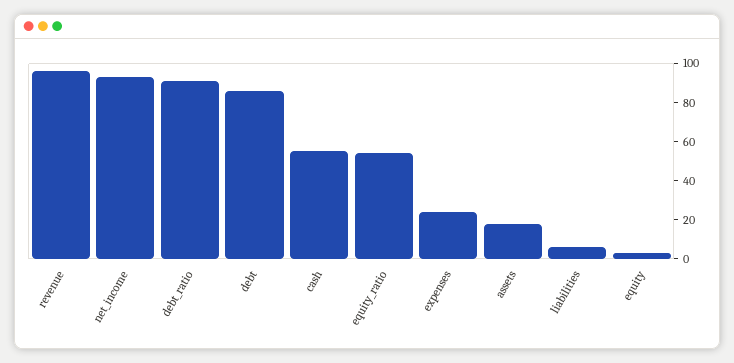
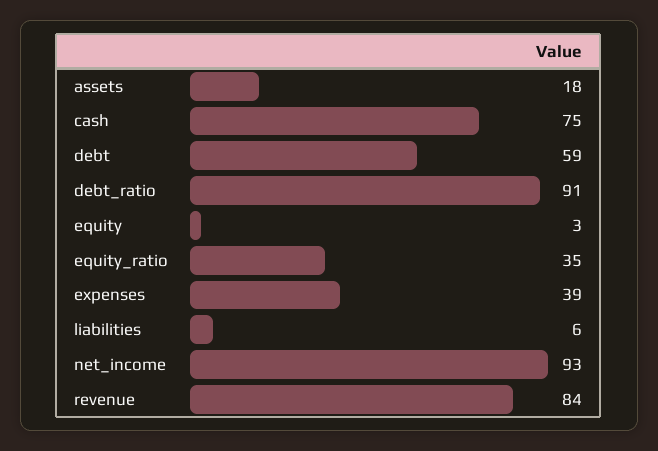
  {
-   "revenue": 95,
+   "revenue": 84,
    "net_income": 93,
    "debt_ratio": 91,
-   "debt": 85,
+   "debt": 59,
-   "cash": 55,
+   "cash": 75,
-   "equity_ratio": 55,
+   "equity_ratio": 35,
-   "expenses": 25,
+   "expenses": 39,
    "assets": 18,
    "liabilities": 6,
    "equity": 3
  }

